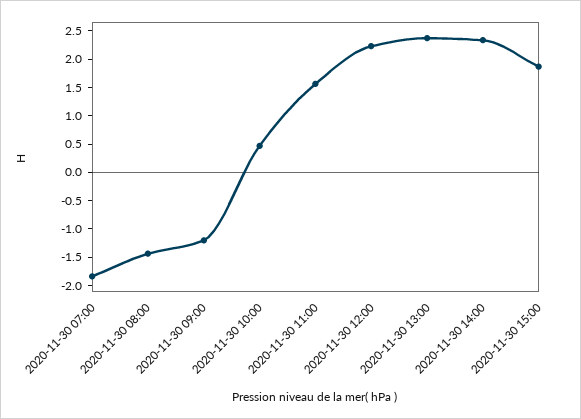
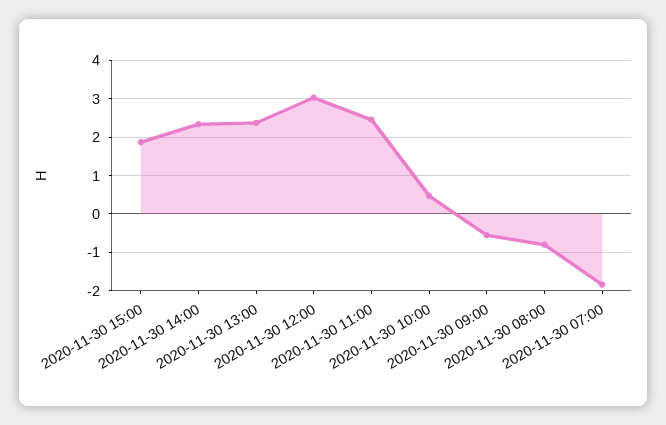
  {
    "2020-11-30 07:00": -1.8,
-   "2020-11-30 08:00": -1.5,
+   "2020-11-30 08:00": -0.8,
-   "2020-11-30 09:00": -1.25,
+   "2020-11-30 09:00": -0.6,
    "2020-11-30 10:00": 0.4,
-   "2020-11-30 11:00": 1.5,
+   "2020-11-30 11:00": 2.4,
-   "2020-11-30 12:00": 2.25,
+   "2020-11-30 12:00": 3,
    "2020-11-30 13:00": 2.4,
    "2020-11-30 14:00": 2.4,
    "2020-11-30 15:00": 1.8
  }

